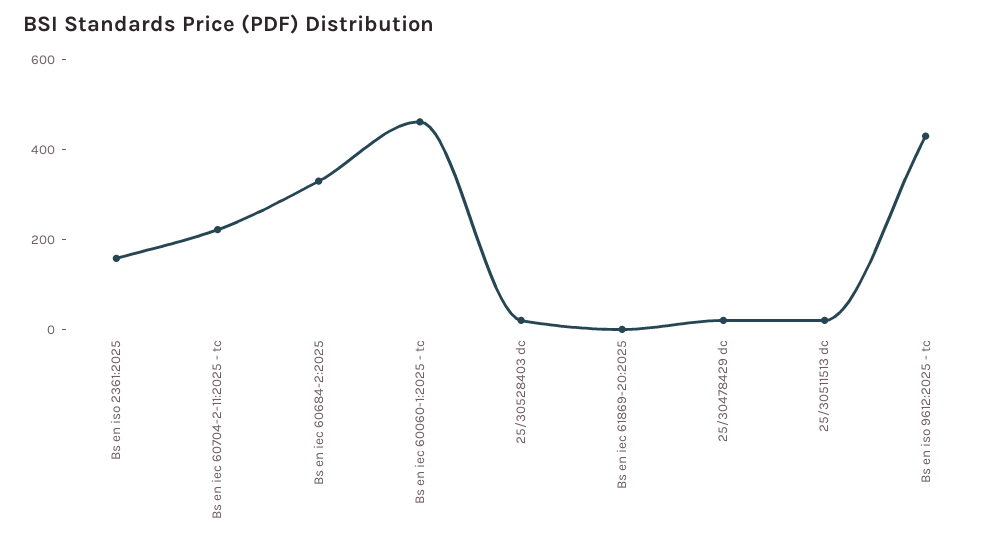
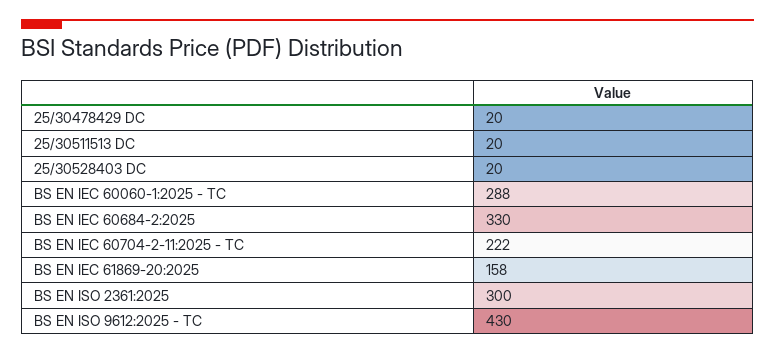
  {
-   "Bs en iso 2361:2025": 150,
+   "Bs en iso 2361:2025": 300,
    "Bs en iec 60704-2-11:2025 - tc": 222,
    "Bs en iec 60684-2:2025": 330,
-   "Bs en iec 60060-1:2025 - tc": 450,
+   "Bs en iec 60060-1:2025 - tc": 288,
    "25/30528403 dc": 20,
-   "Bs en iec 61869-20:2025": 0,
+   "Bs en iec 61869-20:2025": 158,
    "25/30478429 dc": 20,
    "25/30511513 dc": 20,
    "Bs en iso 9612:2025 - tc": 430
  }

